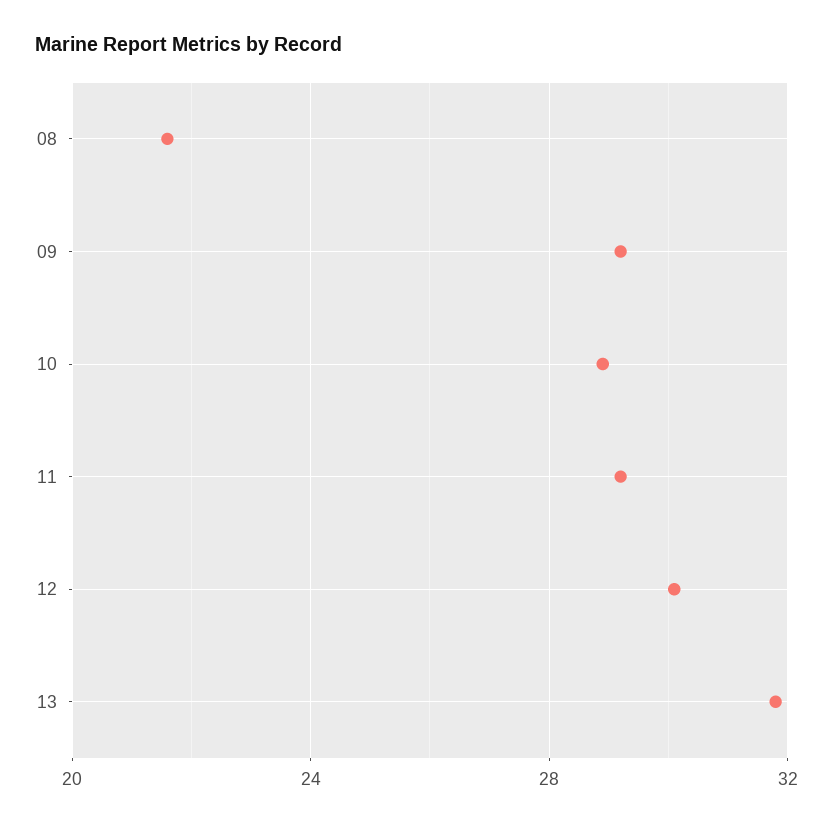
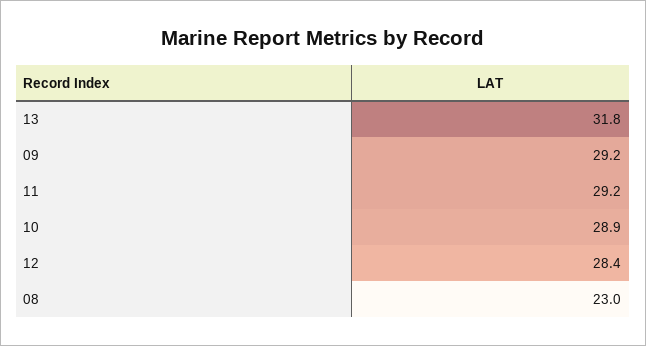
  {
-   "08": 21.5,
+   "08": 23,
    "09": 29.2,
    "10": 28.9,
    "11": 29.2,
-   "12": 30,
+   "12": 28.4,
    "13": 31.8
  }

